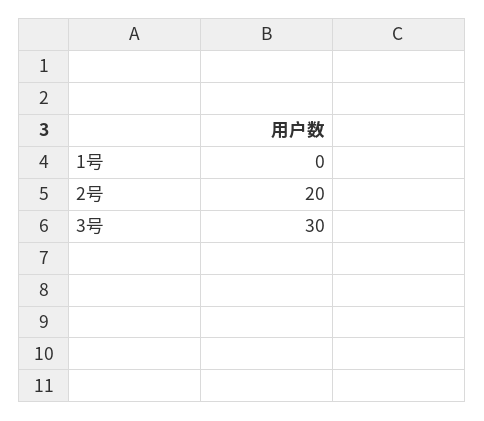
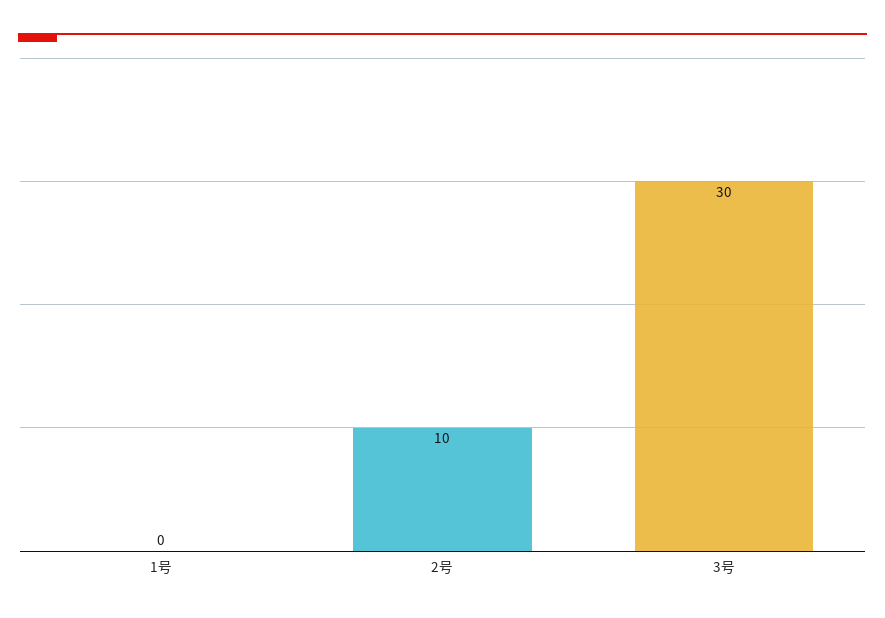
  {
    "1号": 0,
-   "2号": 20,
+   "2号": 10,
    "3号": 30
  }

